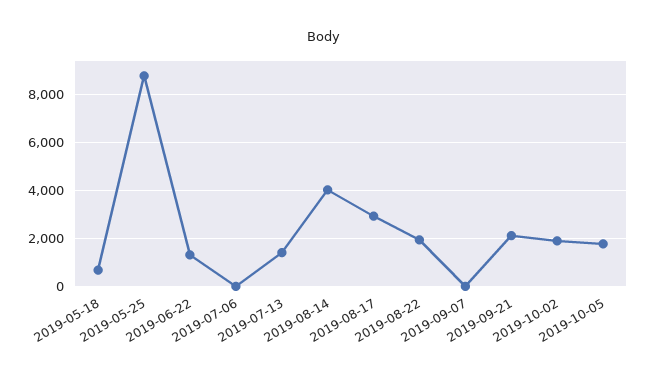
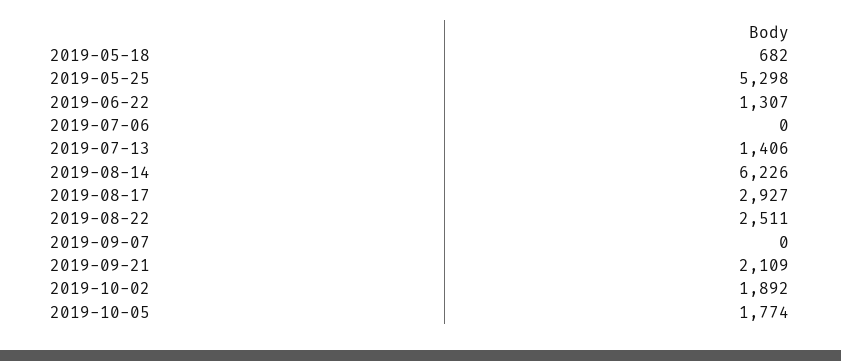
  {
    "2019-05-18": 682,
-   "2019-05-25": 8750,
+   "2019-05-25": 5298,
    "2019-06-22": 1307,
    "2019-07-06": 0,
    "2019-07-13": 1406,
-   "2019-08-14": 4000,
+   "2019-08-14": 6226,
    "2019-08-17": 2927,
-   "2019-08-22": 2000,
+   "2019-08-22": 2511,
    "2019-09-07": 0,
    "2019-09-21": 2109,
    "2019-10-02": 1892,
    "2019-10-05": 1774
  }

